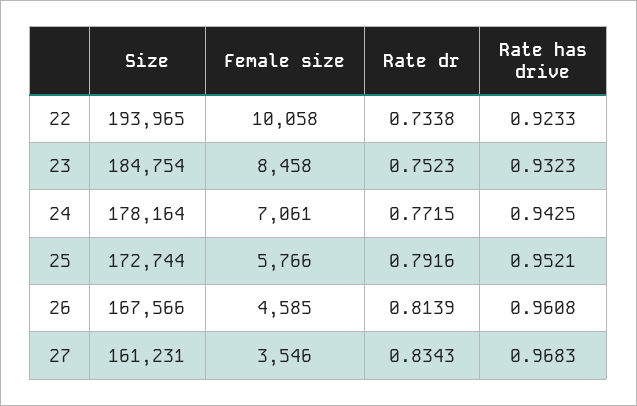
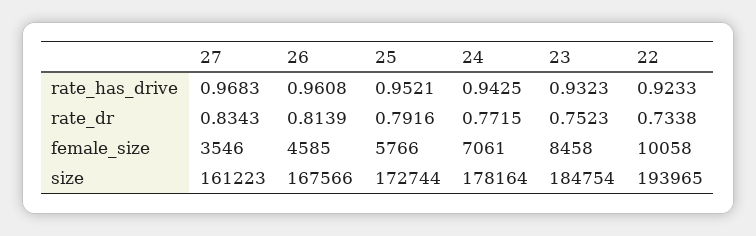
  {
    "Size": {
      "22": 193965,
      "23": 184754,
      "24": 178164,
      "25": 172744,
      "26": 167566,
-     "27": 161231
+     "27": 161223
    },
    "Female size": {
      "22": 10058,
      "23": 8458,
      "24": 7061,
      "25": 5766,
      "26": 4585,
      "27": 3546
    },
    "Rate dr": {
      "22": 0.7338,
      "23": 0.7523,
      "24": 0.7715,
      "25": 0.7916,
      "26": 0.8139,
      "27": 0.8343
    },
    "Rate has drive": {
      "22": 0.9233,
      "23": 0.9323,
      "24": 0.9425,
      "25": 0.9521,
      "26": 0.9608,
      "27": 0.9683
    }
  }

